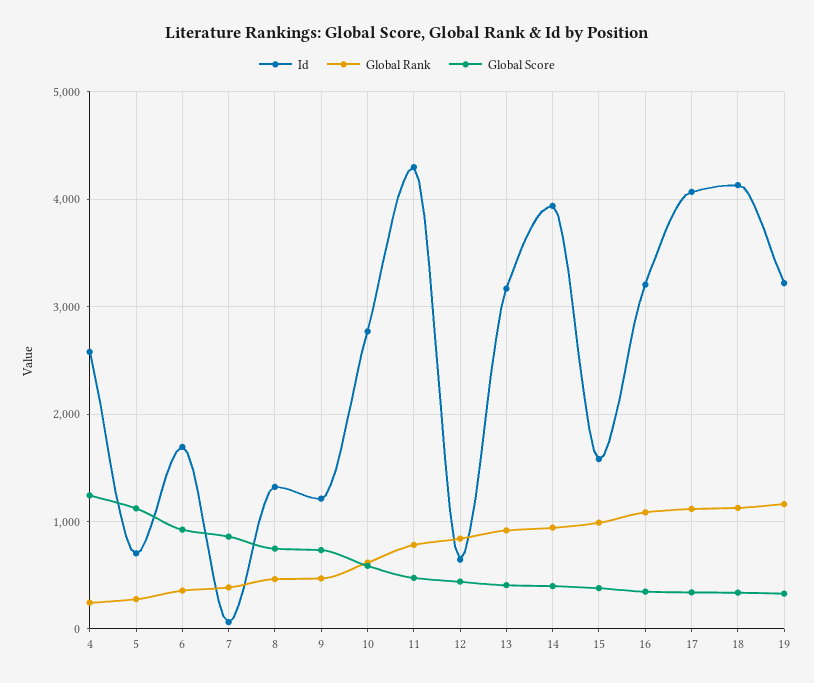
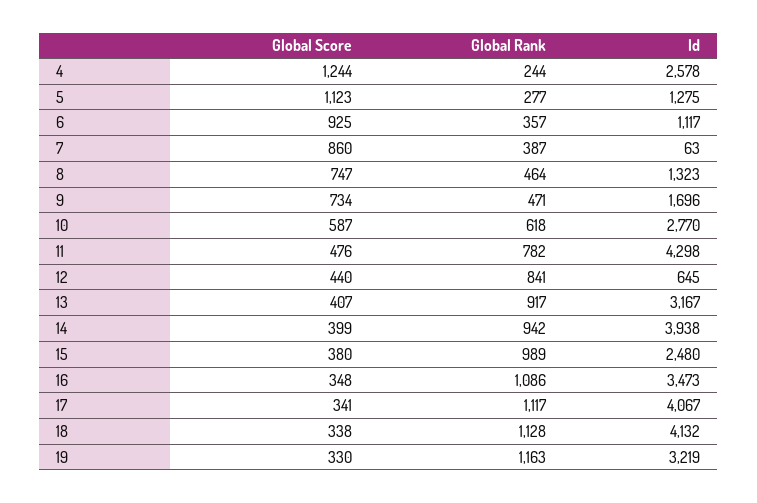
  {
    "Id": {
      "4": 2578,
-     "5": 700,
+     "5": 1275,
-     "6": 1700,
+     "6": 1117,
      "7": 63,
      "8": 1323,
-     "9": 1200,
+     "9": 1696,
      "10": 2770,
      "11": 4298,
      "12": 645,
      "13": 3167,
      "14": 3938,
-     "15": 1600,
+     "15": 2480,
-     "16": 3200,
+     "16": 3473,
      "17": 4067,
      "18": 4132,
      "19": 3219
    },
    "Global Rank": {
      "4": 244,
      "5": 277,
      "6": 357,
      "7": 387,
      "8": 464,
      "9": 471,
      "10": 618,
      "11": 782,
      "12": 841,
      "13": 917,
      "14": 942,
      "15": 989,
      "16": 1086,
      "17": 1117,
      "18": 1128,
      "19": 1163
    },
    "Global Score": {
      "4": 1244,
      "5": 1123,
      "6": 925,
      "7": 860,
      "8": 747,
      "9": 734,
      "10": 587,
      "11": 476,
      "12": 440,
      "13": 407,
      "14": 399,
      "15": 380,
      "16": 348,
      "17": 341,
      "18": 338,
      "19": 330
    }
  }

